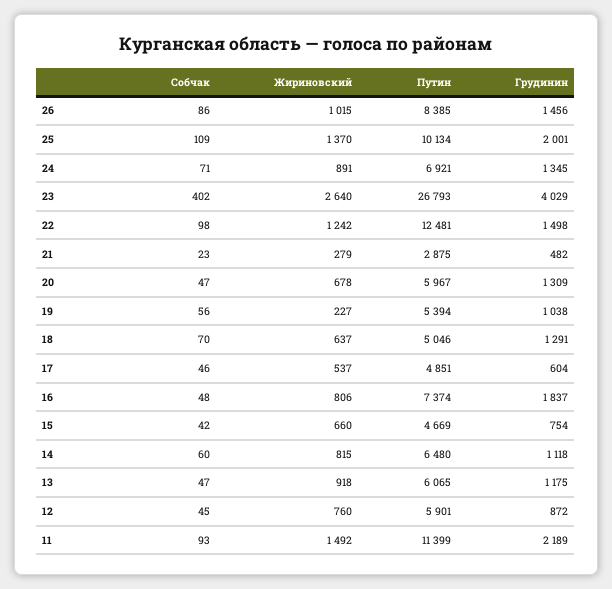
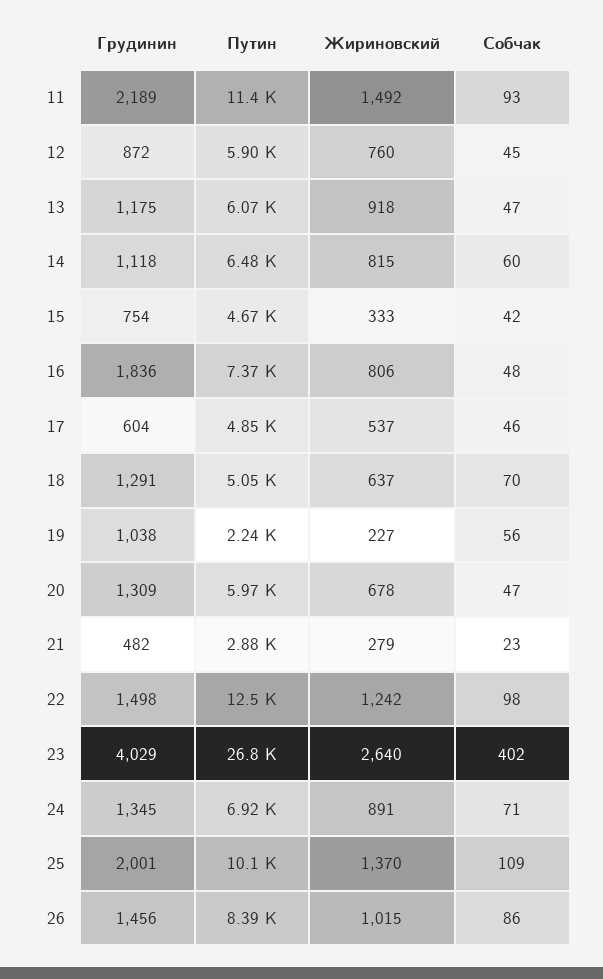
  {
    "Собчак": {
      "26": 86,
      "25": 109,
      "24": 71,
      "23": 402,
      "22": 98,
      "21": 23,
      "20": 47,
      "19": 56,
      "18": 70,
      "17": 46,
      "16": 48,
      "15": 42,
      "14": 60,
      "13": 47,
      "12": 45,
      "11": 93
    },
    "Жириновский": {
      "26": 1015,
      "25": 1370,
      "24": 891,
      "23": 2640,
      "22": 1242,
      "21": 279,
      "20": 678,
      "19": 227,
      "18": 637,
      "17": 537,
      "16": 806,
-     "15": 660,
+     "15": 333,
      "14": 815,
      "13": 918,
      "12": 760,
      "11": 1492
    },
    "Путин": {
      "26": 8385,
      "25": 10134,
      "24": 6921,
      "23": 26793,
      "22": 12481,
      "21": 2875,
      "20": 5967,
-     "19": 5394,
+     "19": 2240,
      "18": 5046,
      "17": 4851,
      "16": 7374,
      "15": 4669,
      "14": 6480,
      "13": 6065,
      "12": 5901,
      "11": 11399
    },
    "Грудинин": {
      "26": 1456,
      "25": 2001,
      "24": 1345,
      "23": 4029,
      "22": 1498,
      "21": 482,
      "20": 1309,
      "19": 1038,
      "18": 1291,
      "17": 604,
-     "16": 1837,
+     "16": 1836,
      "15": 754,
      "14": 1118,
      "13": 1175,
      "12": 872,
      "11": 2189
    }
  }

